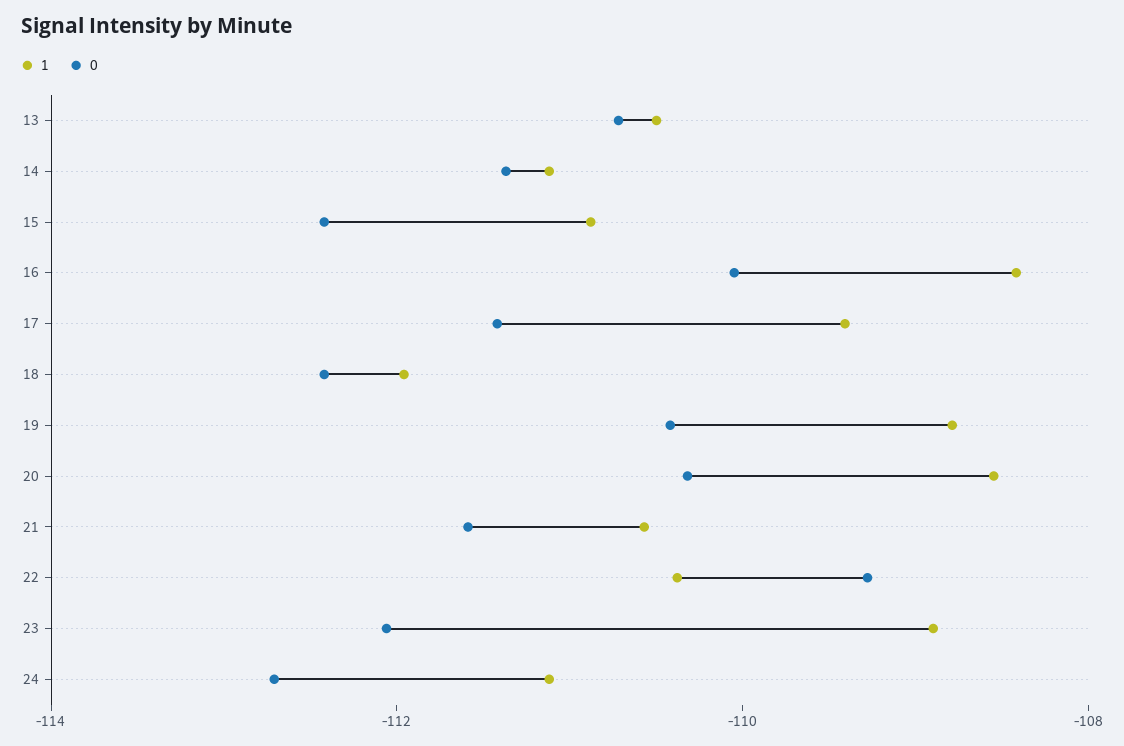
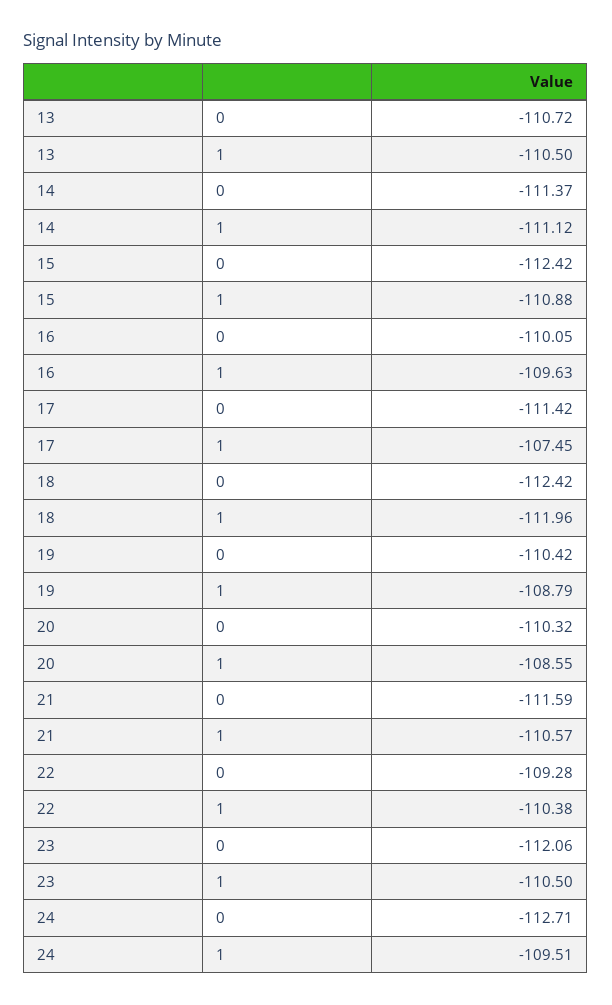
  {
    "1": {
      "13": -110.5,
      "14": -111.12,
      "15": -110.88,
-     "16": -108.5,
+     "16": -109.63,
-     "17": -109.5,
+     "17": -107.45,
      "18": -111.96,
      "19": -108.79,
      "20": -108.55,
      "21": -110.57,
      "22": -110.38,
-     "23": -109,
+     "23": -110.5,
-     "24": -111
+     "24": -109.51
    },
    "0": {
      "13": -110.72,
      "14": -111.37,
      "15": -112.42,
      "16": -110.05,
      "17": -111.42,
      "18": -112.42,
      "19": -110.42,
      "20": -110.32,
      "21": -111.59,
      "22": -109.28,
      "23": -112.06,
      "24": -112.71
    }
  }

